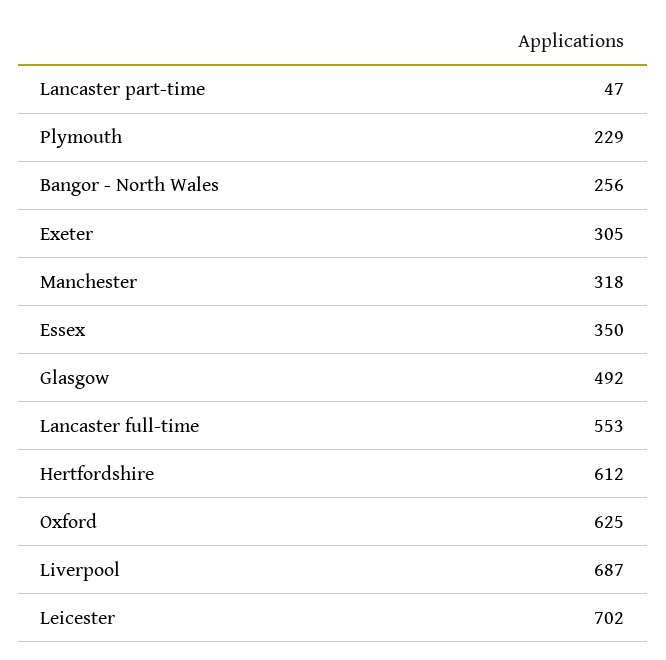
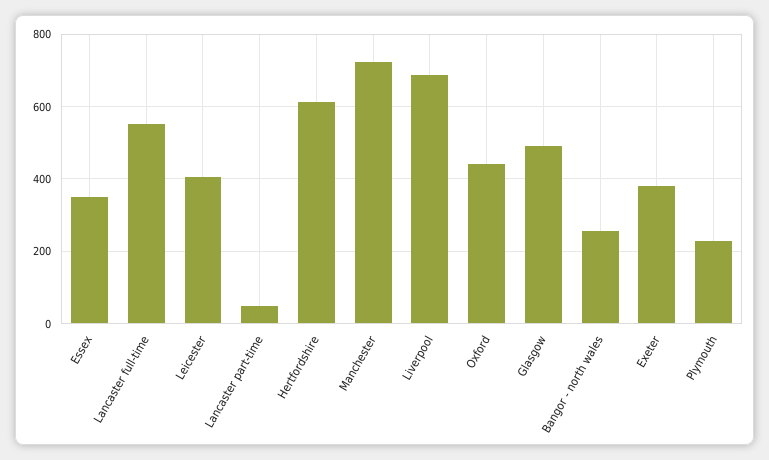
  {
    "Lancaster part-time": 47,
    "Plymouth": 229,
    "Bangor - North Wales": 256,
-   "Exeter": 305,
+   "Exeter": 380,
-   "Manchester": 318,
+   "Manchester": 720,
    "Essex": 350,
    "Glasgow": 492,
    "Lancaster full-time": 553,
    "Hertfordshire": 612,
-   "Oxford": 625,
+   "Oxford": 440,
    "Liverpool": 687,
-   "Leicester": 702
+   "Leicester": 400
  }

